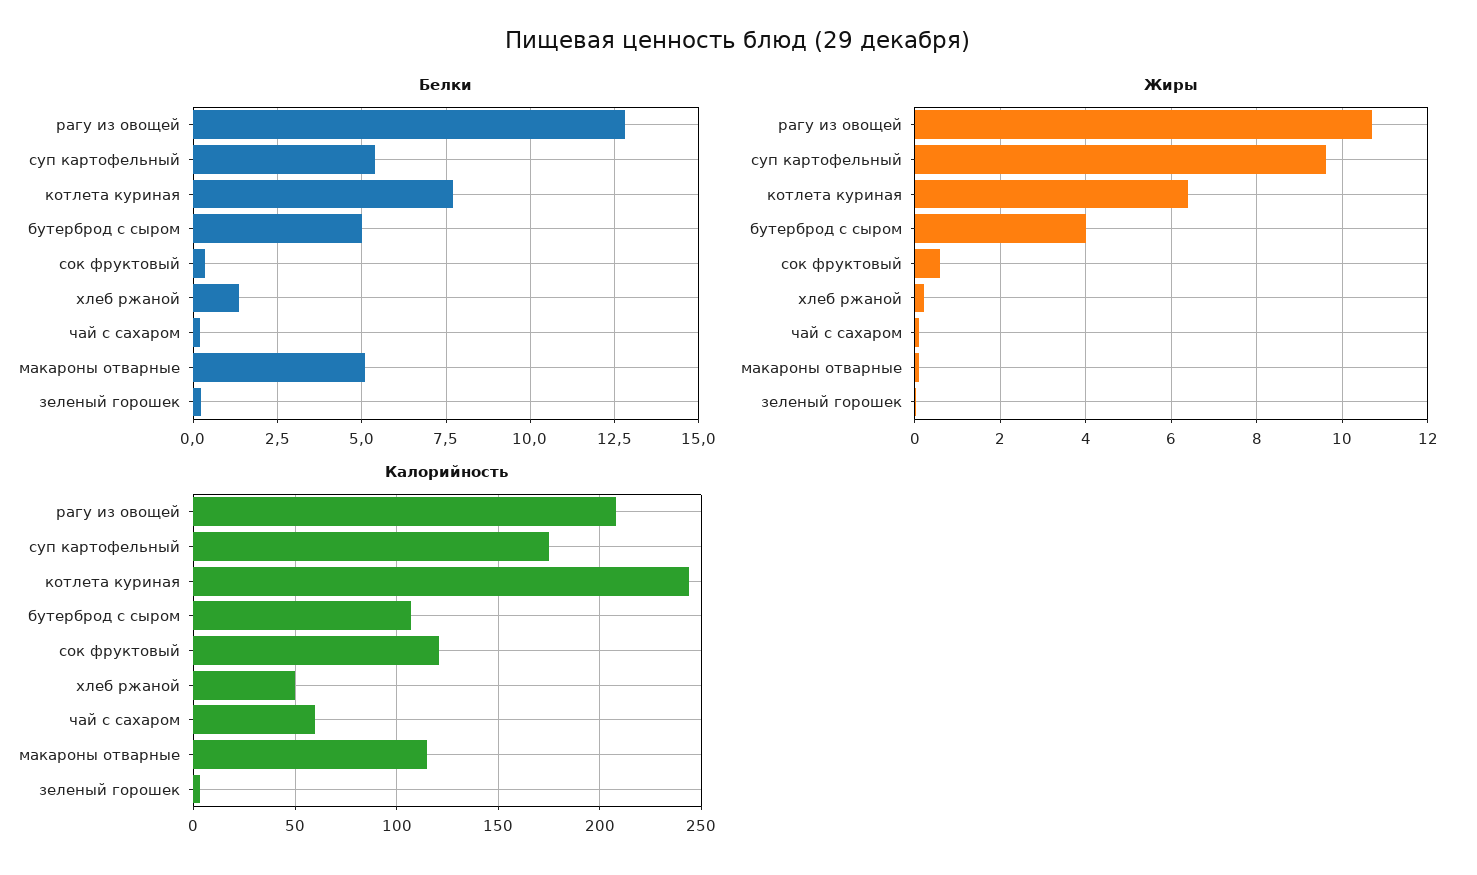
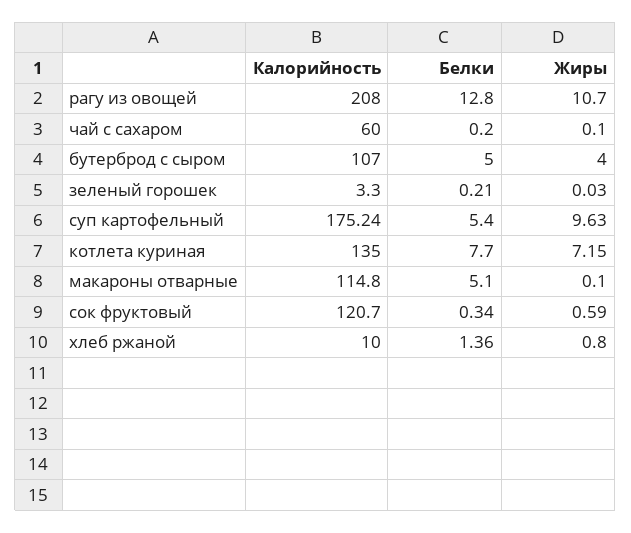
  {
    "Белки": {
      "рагу из овощей": 12.8,
      "суп картофельный": 5.4,
      "котлета куриная": 7.7,
      "бутерброд с сыром": 5,
      "сок фруктовый": 0.34,
      "хлеб ржаной": 1.36,
      "чай с сахаром": 0.2,
      "макароны отварные": 5.1,
      "зеленый горошек": 0.21
    },
    "Жиры": {
      "рагу из овощей": 10.7,
      "суп картофельный": 9.63,
-     "котлета куриная": 6.4,
+     "котлета куриная": 7.15,
      "бутерброд с сыром": 4,
      "сок фруктовый": 0.59,
-     "хлеб ржаной": 0.2,
+     "хлеб ржаной": 0.8,
      "чай с сахаром": 0.1,
      "макароны отварные": 0.1,
      "зеленый горошек": 0.03
    },
    "Калорийность": {
      "рагу из овощей": 208,
      "суп картофельный": 175.24,
-     "котлета куриная": 245,
+     "котлета куриная": 135,
      "бутерброд с сыром": 107,
      "сок фруктовый": 120.7,
-     "хлеб ржаной": 50,
+     "хлеб ржаной": 10,
      "чай с сахаром": 60,
      "макароны отварные": 114.8,
      "зеленый горошек": 3.3
    }
  }

